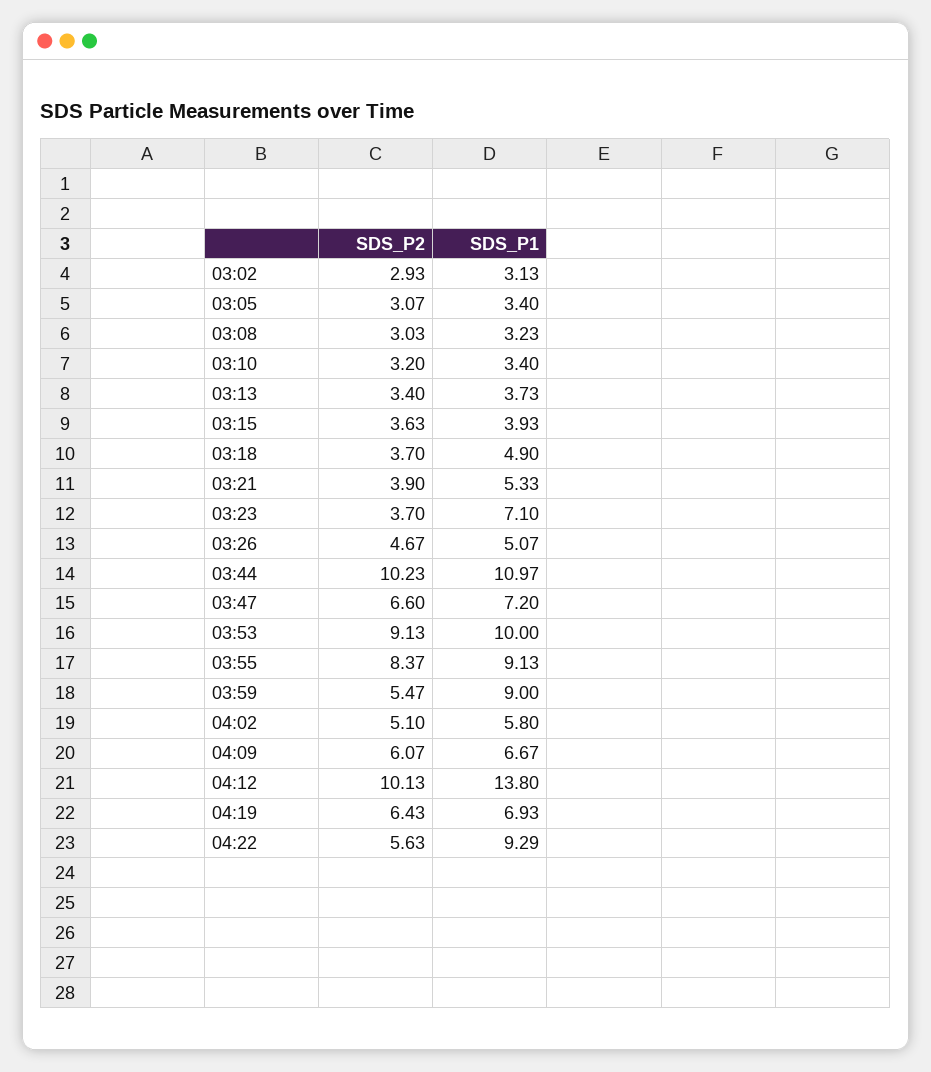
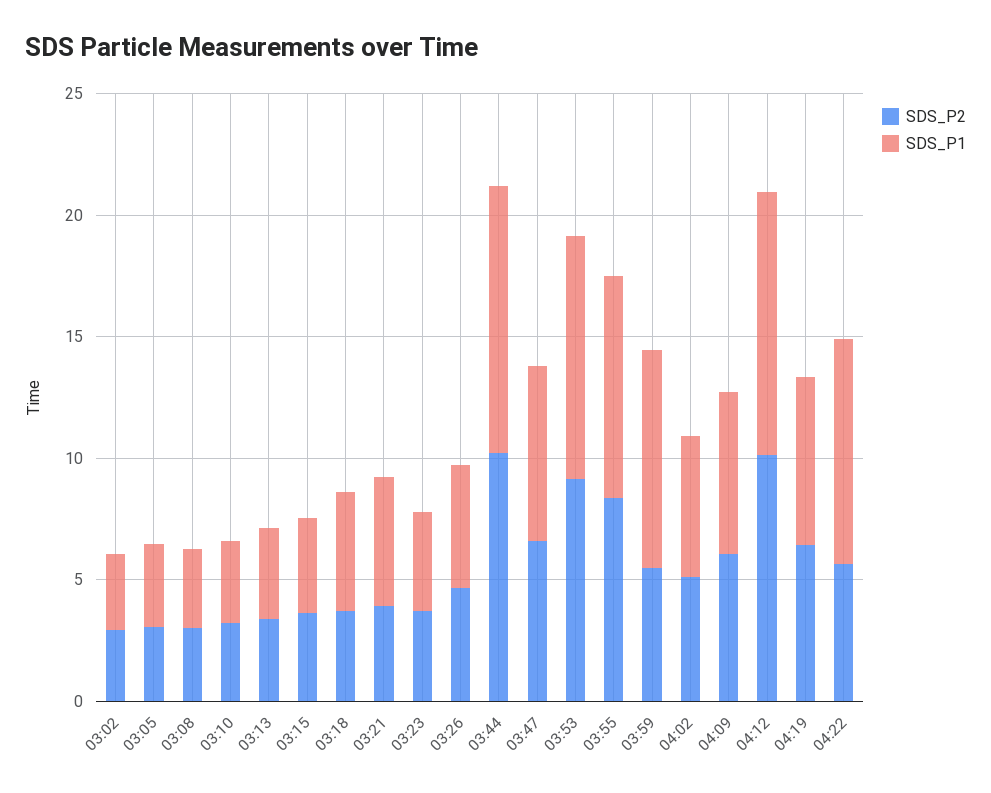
  {
    "SDS_P2": {
      "03:02": 2.93,
      "03:05": 3.07,
      "03:08": 3.03,
      "03:10": 3.2,
      "03:13": 3.4,
      "03:15": 3.63,
      "03:18": 3.7,
      "03:21": 3.9,
      "03:23": 3.7,
      "03:26": 4.67,
      "03:44": 10.23,
      "03:47": 6.6,
      "03:53": 9.13,
      "03:55": 8.37,
      "03:59": 5.47,
      "04:02": 5.1,
      "04:09": 6.07,
      "04:12": 10.13,
      "04:19": 6.43,
      "04:22": 5.63
    },
    "SDS_P1": {
      "03:02": 3.13,
      "03:05": 3.4,
      "03:08": 3.23,
      "03:10": 3.4,
      "03:13": 3.73,
      "03:15": 3.93,
      "03:18": 4.9,
      "03:21": 5.33,
-     "03:23": 7.1,
+     "03:23": 4,
      "03:26": 5.07,
      "03:44": 10.97,
      "03:47": 7.2,
      "03:53": 10,
      "03:55": 9.13,
      "03:59": 9,
      "04:02": 5.8,
      "04:09": 6.67,
-     "04:12": 13.8,
+     "04:12": 11,
      "04:19": 6.93,
      "04:22": 9.29
    }
  }

